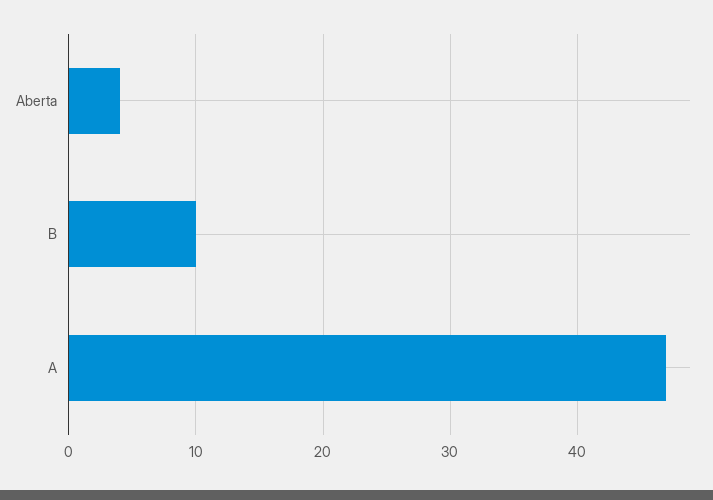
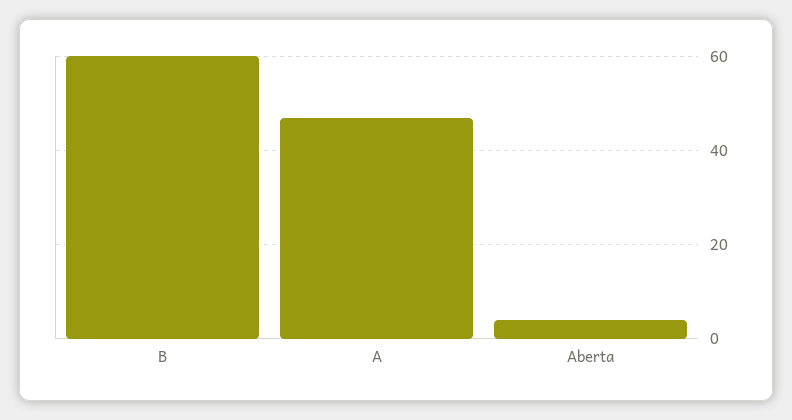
  {
    "Aberta": 4,
-   "B": 10,
+   "B": 60,
    "A": 47
  }

